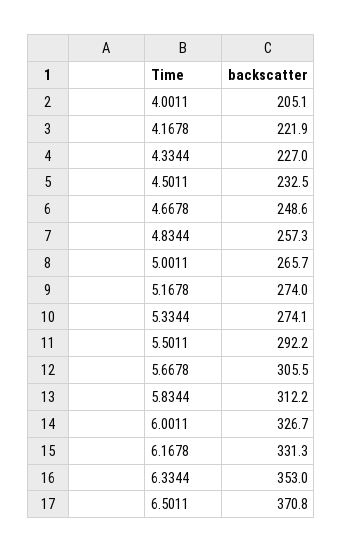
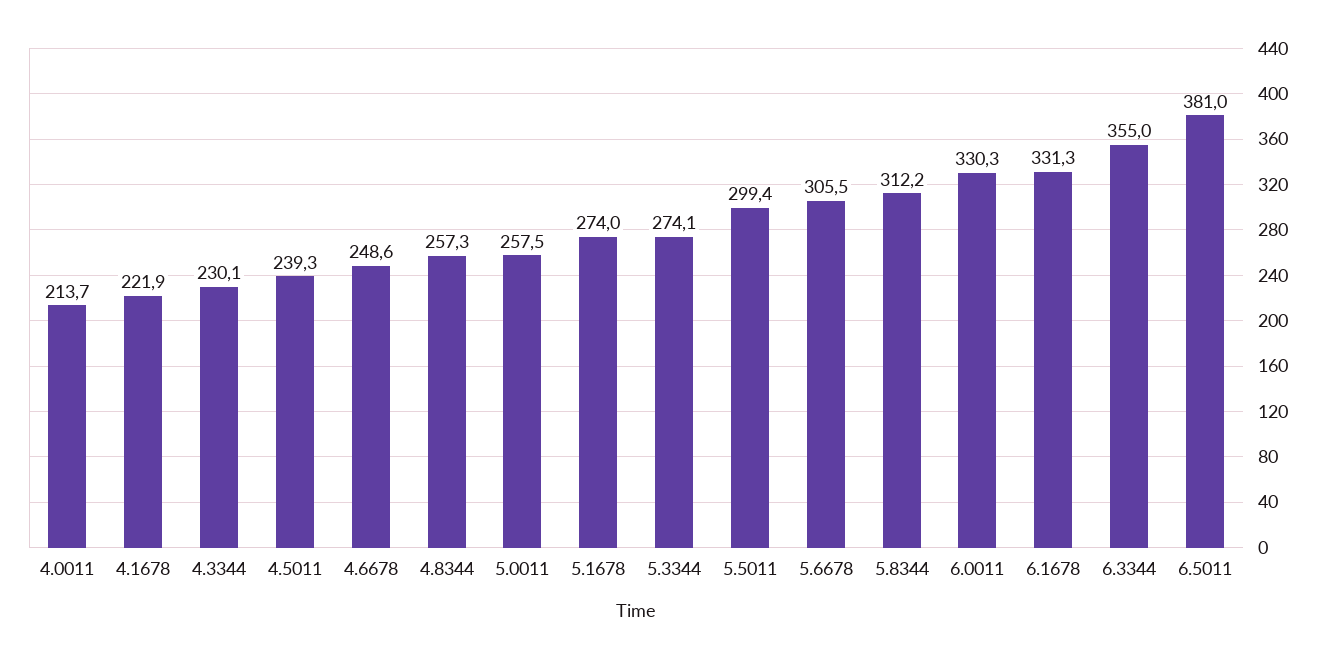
  {
-   "4.0011": 205.1,
+   "4.0011": 213.7,
    "4.1678": 221.9,
-   "4.3344": 227,
+   "4.3344": 230.1,
-   "4.5011": 232.5,
+   "4.5011": 239.3,
    "4.6678": 248.6,
    "4.8344": 257.3,
-   "5.0011": 265.7,
+   "5.0011": 257.5,
    "5.1678": 274,
    "5.3344": 274.1,
-   "5.5011": 292.2,
+   "5.5011": 299.4,
    "5.6678": 305.5,
    "5.8344": 312.2,
-   "6.0011": 326.7,
+   "6.0011": 330.3,
    "6.1678": 331.3,
-   "6.3344": 353,
+   "6.3344": 355,
-   "6.5011": 370.8
+   "6.5011": 381
  }

